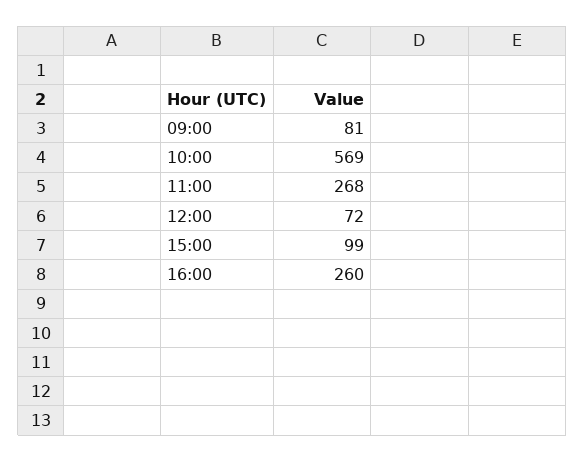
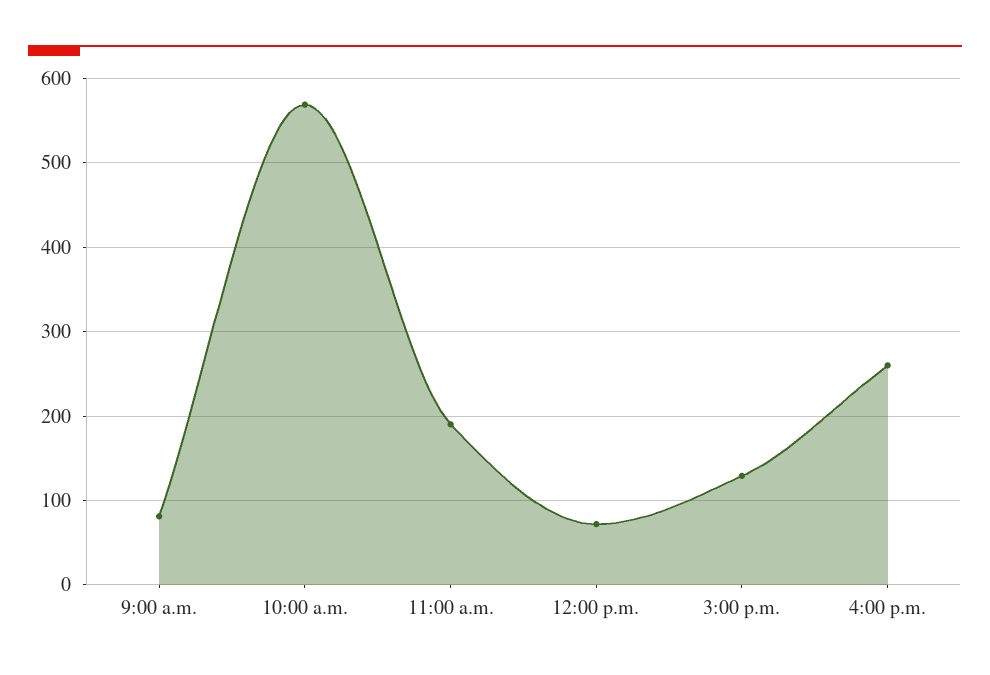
  {
    "09:00": 81,
    "10:00": 569,
-   "11:00": 268,
+   "11:00": 190,
    "12:00": 72,
-   "15:00": 99,
+   "15:00": 130,
    "16:00": 260
  }

